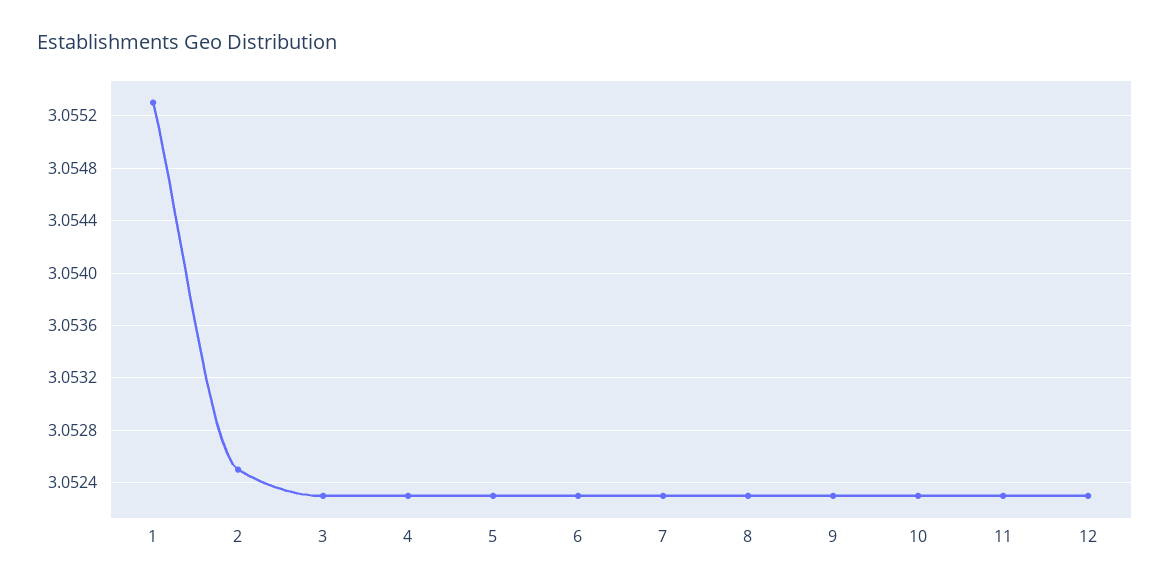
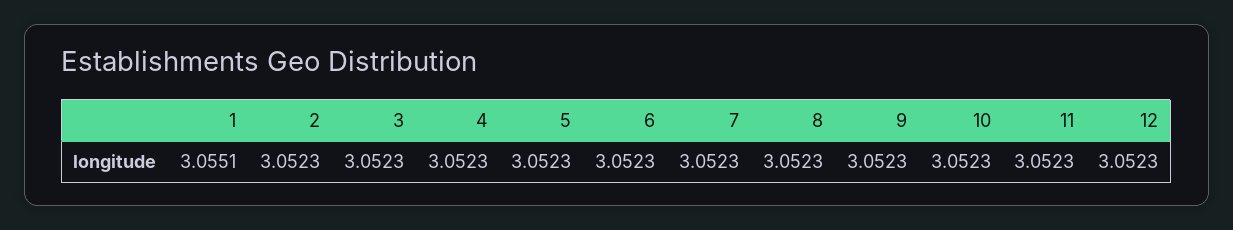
  {
-   "1": 3.0553,
+   "1": 3.0551,
-   "2": 3.0525,
+   "2": 3.0523,
    "3": 3.0523,
    "4": 3.0523,
    "5": 3.0523,
    "6": 3.0523,
    "7": 3.0523,
    "8": 3.0523,
    "9": 3.0523,
    "10": 3.0523,
    "11": 3.0523,
    "12": 3.0523
  }

